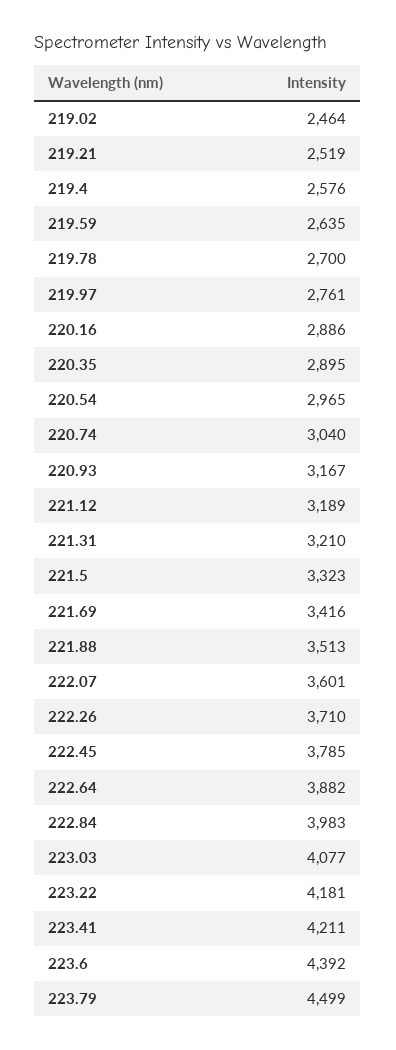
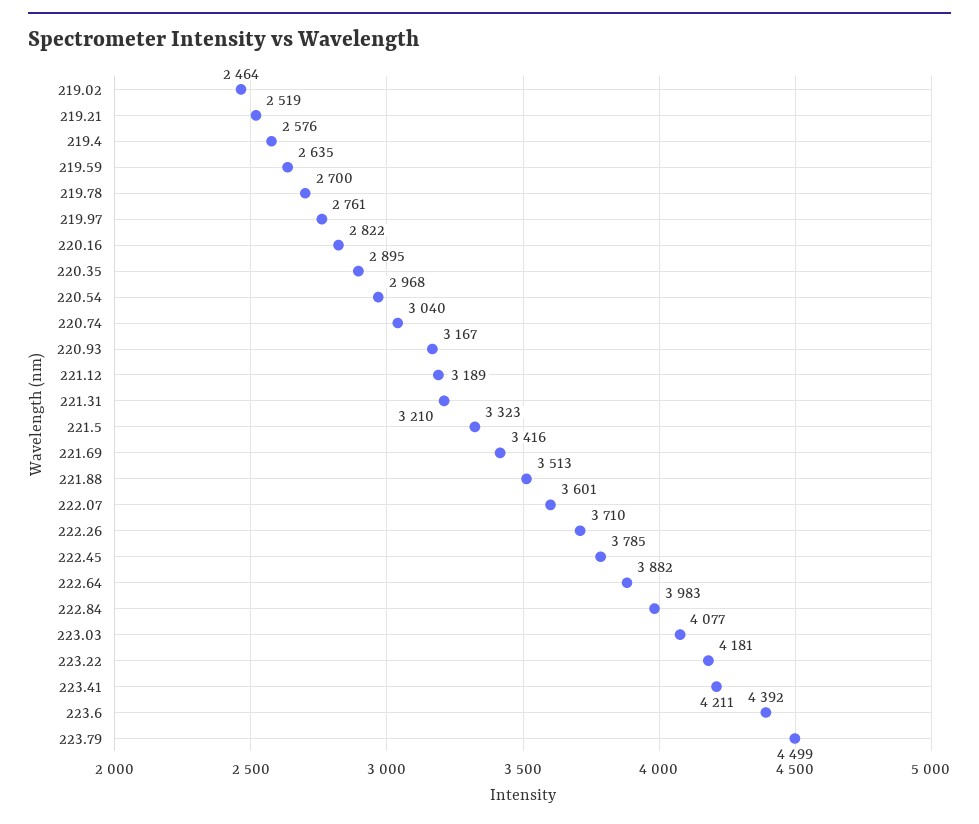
  {
    "219.02": 2464,
    "219.21": 2519,
    "219.4": 2576,
    "219.59": 2635,
    "219.78": 2700,
    "219.97": 2761,
-   "220.16": 2886,
+   "220.16": 2822,
    "220.35": 2895,
-   "220.54": 2965,
+   "220.54": 2968,
    "220.74": 3040,
    "220.93": 3167,
    "221.12": 3189,
    "221.31": 3210,
    "221.5": 3323,
    "221.69": 3416,
    "221.88": 3513,
    "222.07": 3601,
    "222.26": 3710,
    "222.45": 3785,
    "222.64": 3882,
    "222.84": 3983,
    "223.03": 4077,
    "223.22": 4181,
    "223.41": 4211,
    "223.6": 4392,
    "223.79": 4499
  }

